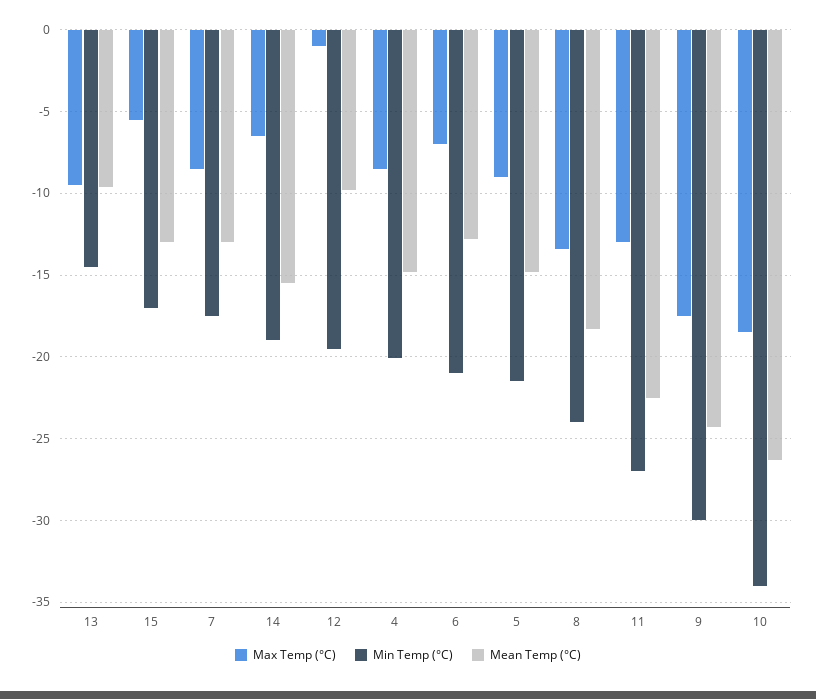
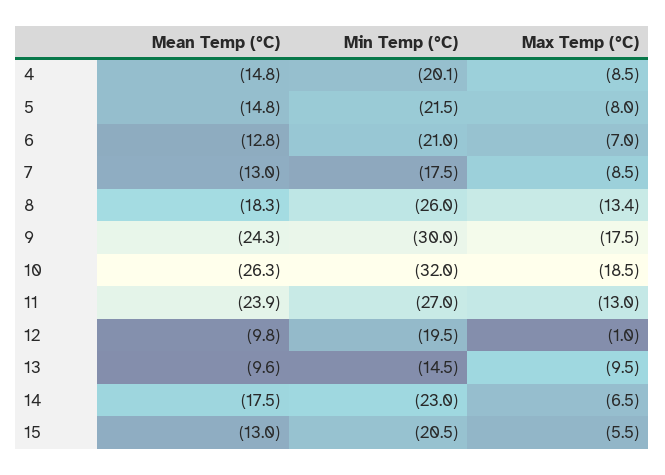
  {
    "Max Temp (°C)": {
      "13": -9.5,
      "15": -5.5,
      "7": -8.5,
      "14": -6.5,
      "12": -1,
      "4": -8.5,
      "6": -7,
-     "5": -9,
+     "5": -8,
      "8": -13.4,
      "11": -13,
      "9": -17.5,
      "10": -18.5
    },
    "Min Temp (°C)": {
      "13": -14.5,
-     "15": -17,
+     "15": -20.5,
      "7": -17.5,
-     "14": -19,
+     "14": -23,
      "12": -19.5,
      "4": -20.1,
      "6": -21,
      "5": -21.5,
-     "8": -24,
+     "8": -26,
      "11": -27,
      "9": -30,
-     "10": -34
+     "10": -32
    },
    "Mean Temp (°C)": {
      "13": -9.6,
      "15": -13,
      "7": -13,
-     "14": -15.5,
+     "14": -17.5,
      "12": -9.8,
      "4": -14.8,
      "6": -12.8,
      "5": -14.8,
      "8": -18.3,
-     "11": -22.5,
+     "11": -23.9,
      "9": -24.3,
      "10": -26.3
    }
  }

